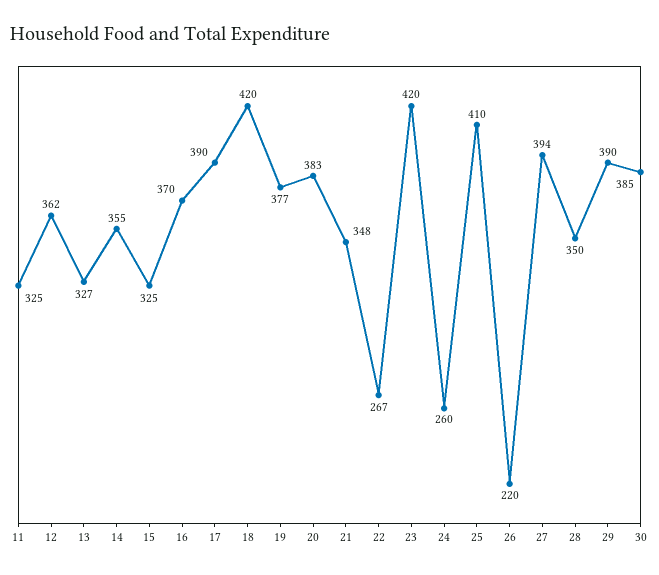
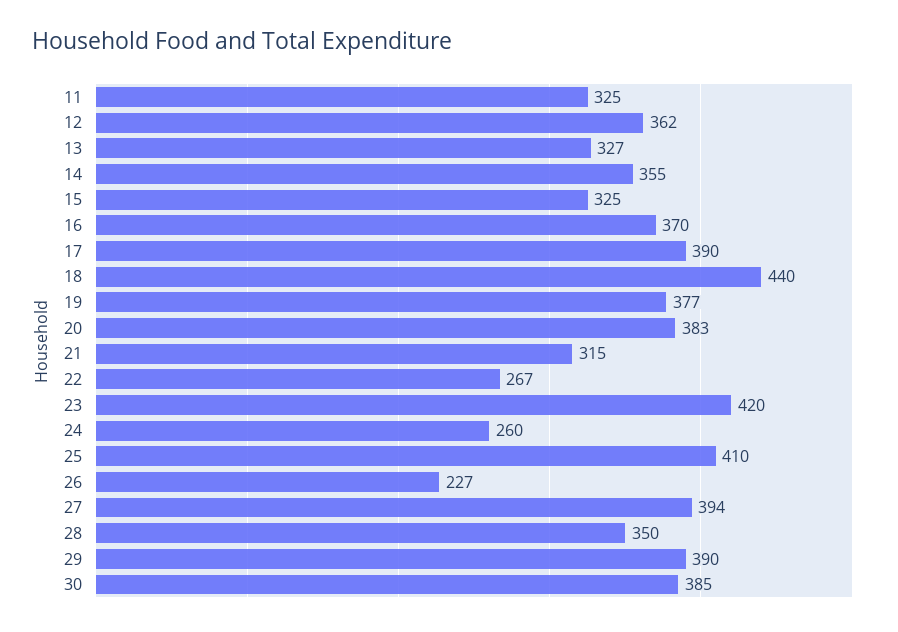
  {
    "11": 325,
    "12": 362,
    "13": 327,
    "14": 355,
    "15": 325,
    "16": 370,
    "17": 390,
-   "18": 420,
+   "18": 440,
    "19": 377,
    "20": 383,
-   "21": 348,
+   "21": 315,
    "22": 267,
    "23": 420,
    "24": 260,
    "25": 410,
-   "26": 220,
+   "26": 227,
    "27": 394,
    "28": 350,
    "29": 390,
    "30": 385
  }

